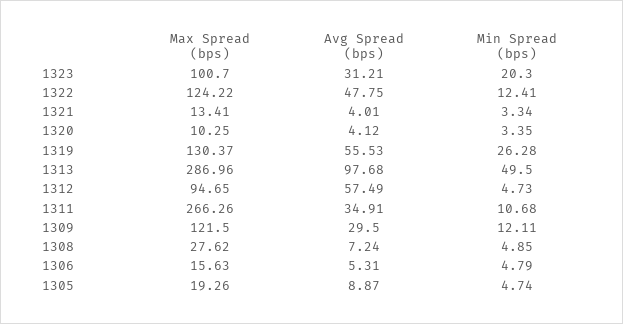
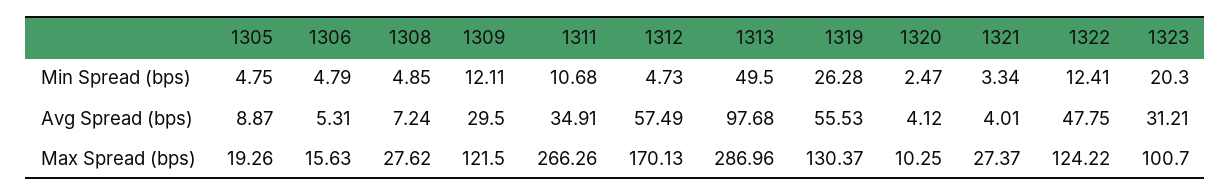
  {
    "Max Spread (bps)": {
      "1323": 100.7,
      "1322": 124.22,
-     "1321": 13.41,
+     "1321": 27.37,
      "1320": 10.25,
      "1319": 130.37,
      "1313": 286.96,
-     "1312": 94.65,
+     "1312": 170.13,
      "1311": 266.26,
      "1309": 121.5,
      "1308": 27.62,
      "1306": 15.63,
      "1305": 19.26
    },
    "Avg Spread (bps)": {
      "1323": 31.21,
      "1322": 47.75,
      "1321": 4.01,
      "1320": 4.12,
      "1319": 55.53,
      "1313": 97.68,
      "1312": 57.49,
      "1311": 34.91,
      "1309": 29.5,
      "1308": 7.24,
      "1306": 5.31,
      "1305": 8.87
    },
    "Min Spread (bps)": {
      "1323": 20.3,
      "1322": 12.41,
      "1321": 3.34,
-     "1320": 3.35,
+     "1320": 2.47,
      "1319": 26.28,
      "1313": 49.5,
      "1312": 4.73,
      "1311": 10.68,
      "1309": 12.11,
      "1308": 4.85,
      "1306": 4.79,
-     "1305": 4.74
+     "1305": 4.75
    }
  }

